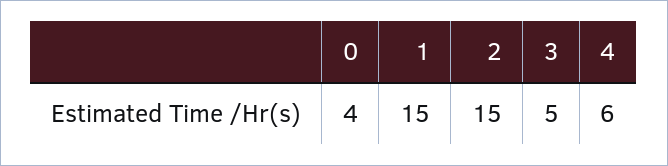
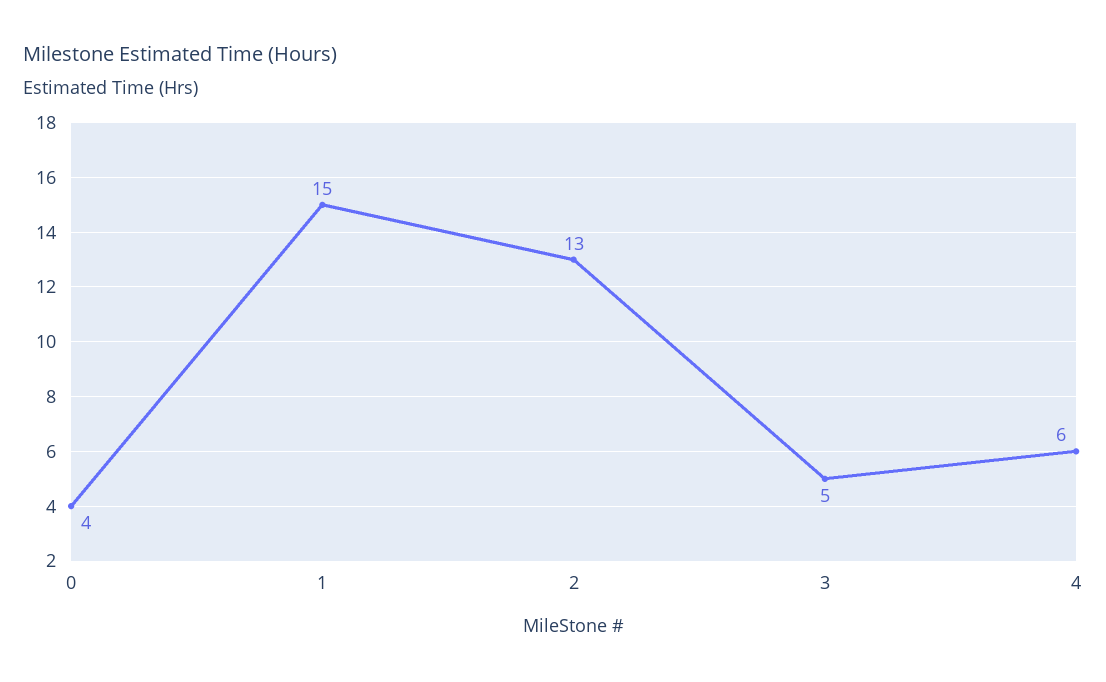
  {
    "0": 4,
    "1": 15,
-   "2": 15,
+   "2": 13,
    "3": 5,
    "4": 6
  }

